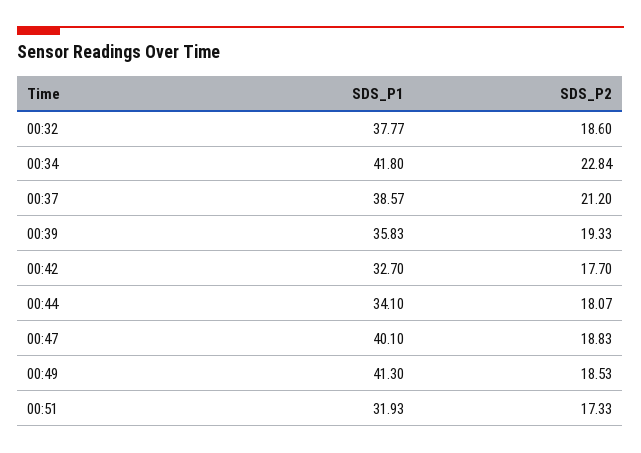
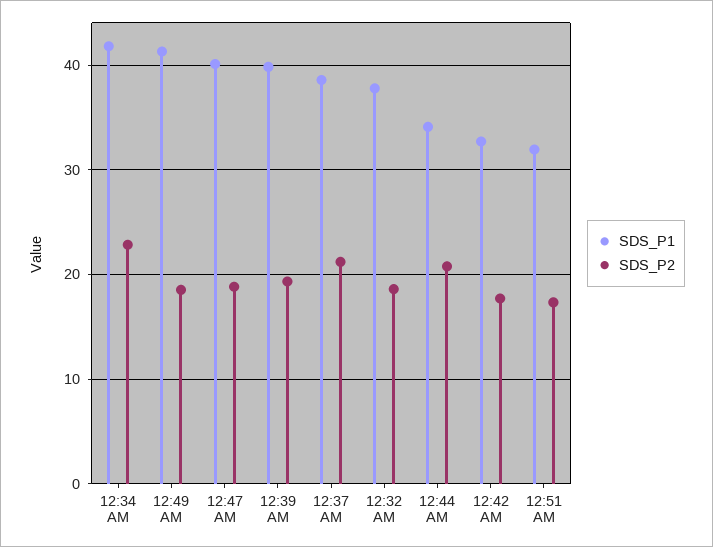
  {
    "SDS_P1": {
      "00:32": 37.77,
      "00:34": 41.8,
      "00:37": 38.57,
-     "00:39": 35.83,
+     "00:39": 40,
      "00:42": 32.7,
      "00:44": 34.1,
      "00:47": 40.1,
      "00:49": 41.3,
      "00:51": 31.93
    },
    "SDS_P2": {
      "00:32": 18.6,
      "00:34": 22.84,
      "00:37": 21.2,
      "00:39": 19.33,
      "00:42": 17.7,
-     "00:44": 18.07,
+     "00:44": 21,
      "00:47": 18.83,
      "00:49": 18.53,
      "00:51": 17.33
    }
  }

